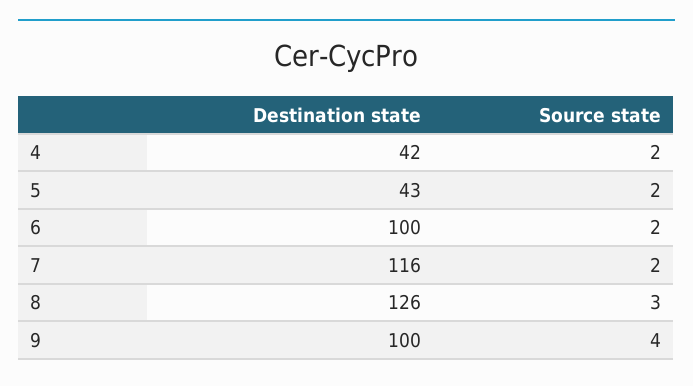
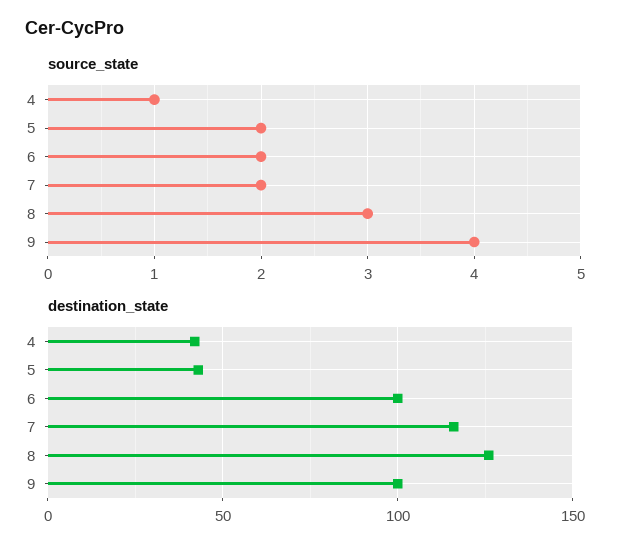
  {
    "Destination state": {
      "4": 42,
      "5": 43,
      "6": 100,
      "7": 116,
      "8": 126,
      "9": 100
    },
    "Source state": {
-     "4": 2,
+     "4": 1,
      "5": 2,
      "6": 2,
      "7": 2,
      "8": 3,
      "9": 4
    }
  }

